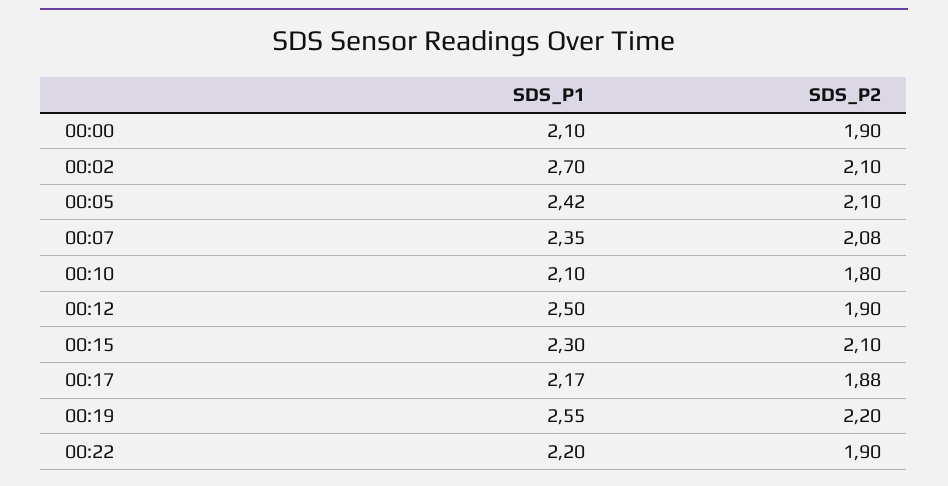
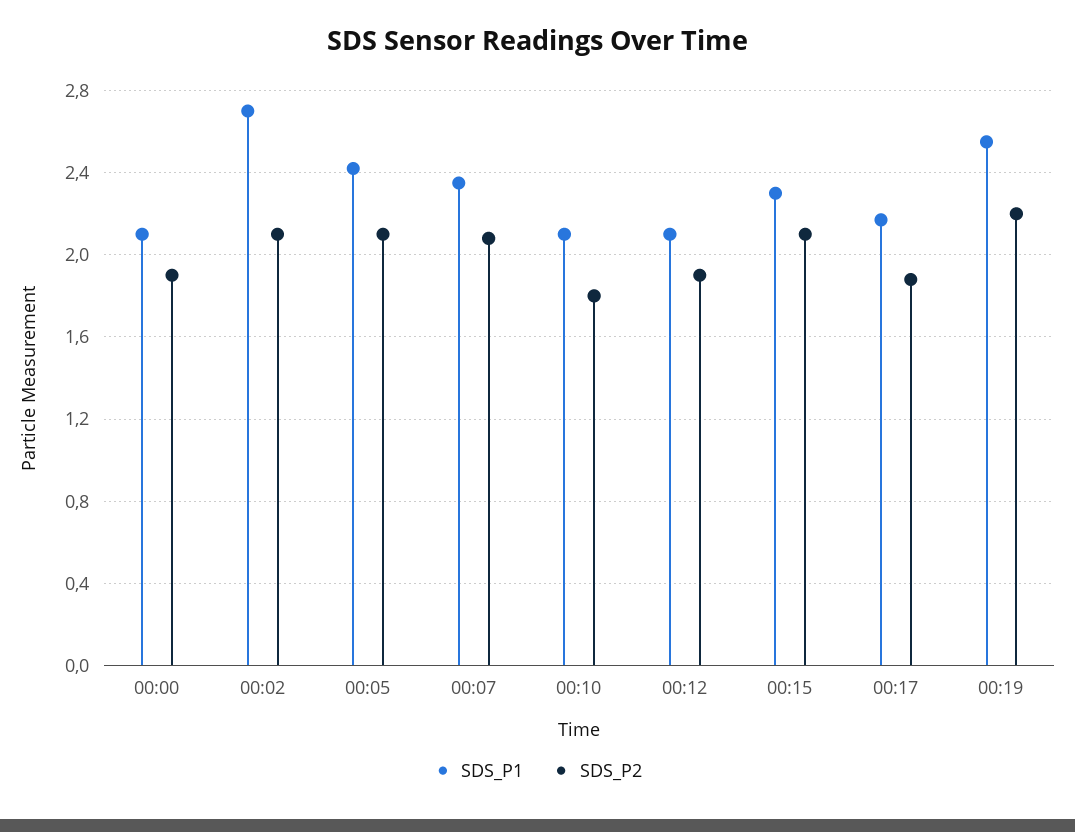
  {
    "SDS_P1": {
      "00:00": 2.1,
      "00:02": 2.7,
      "00:05": 2.42,
      "00:07": 2.35,
      "00:10": 2.1,
-     "00:12": 2.5,
+     "00:12": 2.1,
      "00:15": 2.3,
      "00:17": 2.17,
-     "00:19": 2.55,
+     "00:19": 2.55
-     "00:22": 2.2
    },
    "SDS_P2": {
      "00:00": 1.9,
      "00:02": 2.1,
      "00:05": 2.1,
      "00:07": 2.08,
      "00:10": 1.8,
      "00:12": 1.9,
      "00:15": 2.1,
      "00:17": 1.88,
-     "00:19": 2.2,
+     "00:19": 2.2
-     "00:22": 1.9
    }
  }

